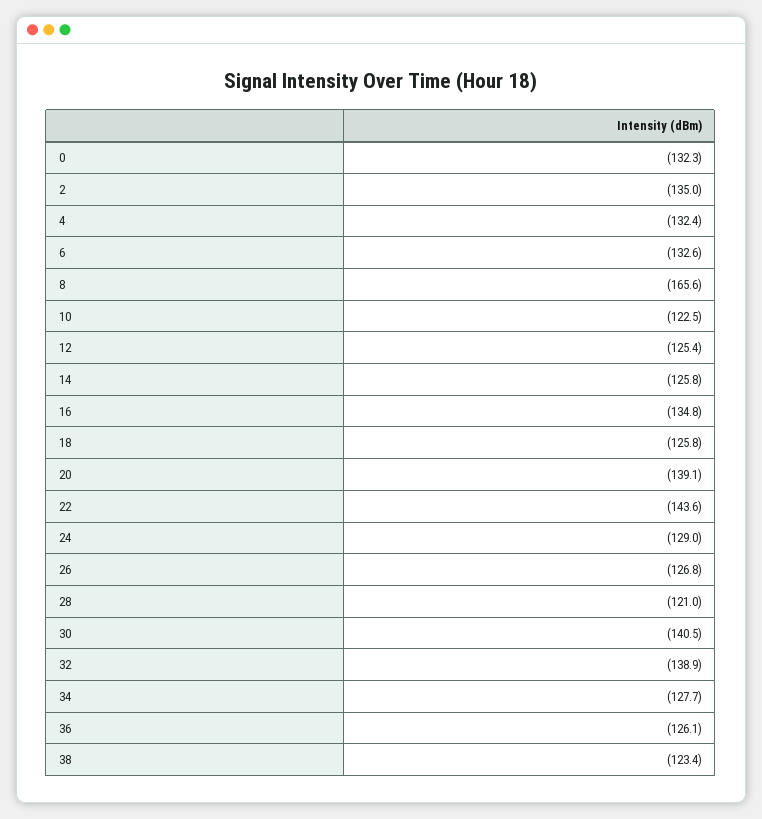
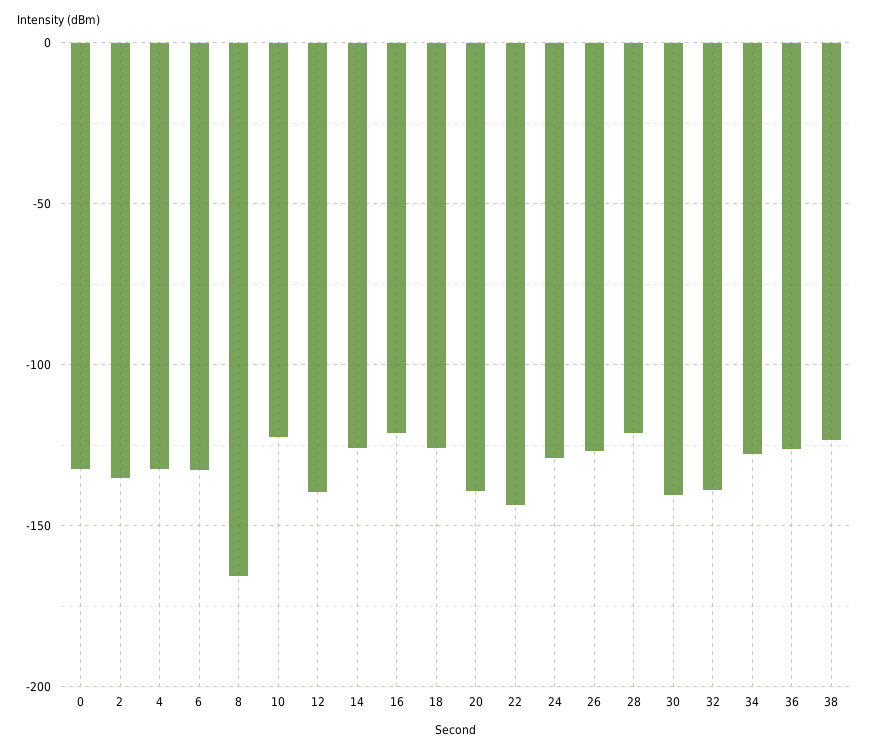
  {
    "0": -132.3,
    "2": -135,
    "4": -132.4,
    "6": -132.6,
    "8": -165.6,
    "10": -122.5,
-   "12": -125.4,
+   "12": -140,
    "14": -125.8,
-   "16": -134.8,
+   "16": -120,
    "18": -125.8,
    "20": -139.1,
    "22": -143.6,
    "24": -129,
    "26": -126.8,
    "28": -121,
    "30": -140.5,
    "32": -138.9,
    "34": -127.7,
    "36": -126.1,
    "38": -123.4
  }

